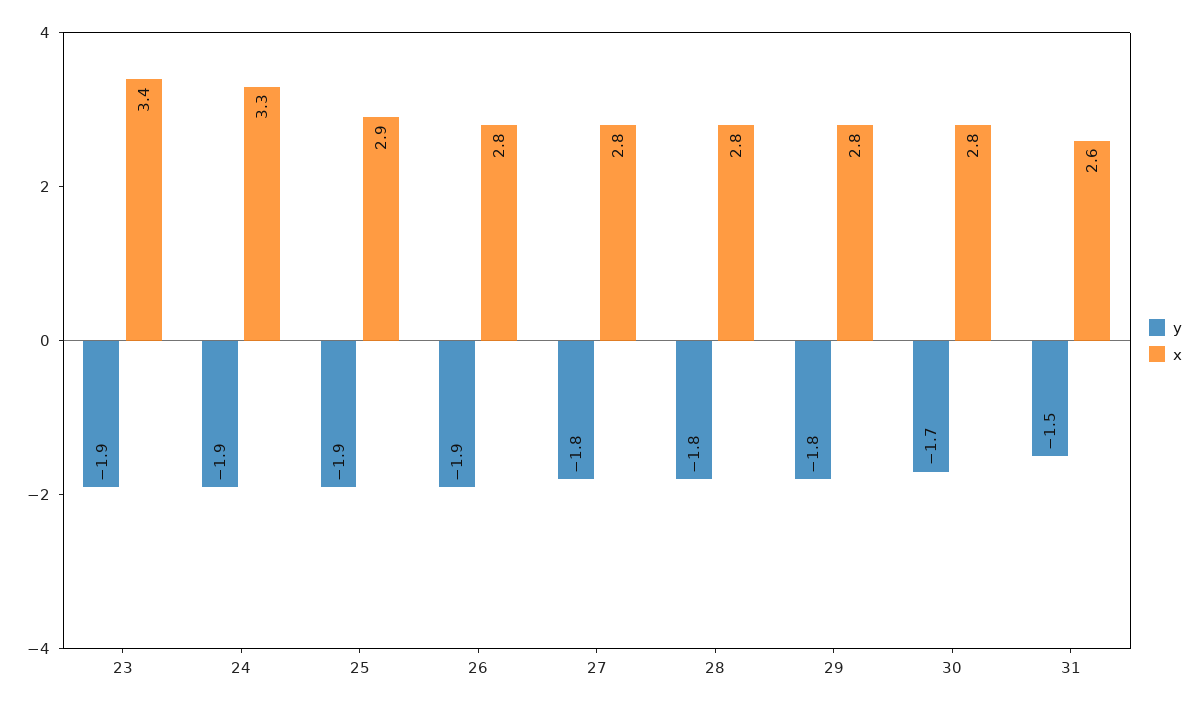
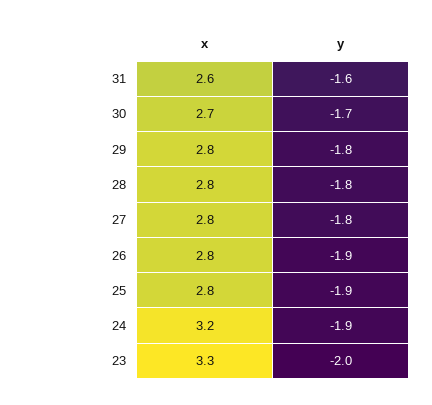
  {
    "y": {
-     "23": -1.9,
+     "23": -2,
      "24": -1.9,
      "25": -1.9,
      "26": -1.9,
      "27": -1.8,
      "28": -1.8,
      "29": -1.8,
      "30": -1.7,
-     "31": -1.5
+     "31": -1.6
    },
    "x": {
-     "23": 3.4,
+     "23": 3.3,
-     "24": 3.3,
+     "24": 3.2,
-     "25": 2.9,
+     "25": 2.8,
      "26": 2.8,
      "27": 2.8,
      "28": 2.8,
      "29": 2.8,
-     "30": 2.8,
+     "30": 2.7,
      "31": 2.6
    }
  }

